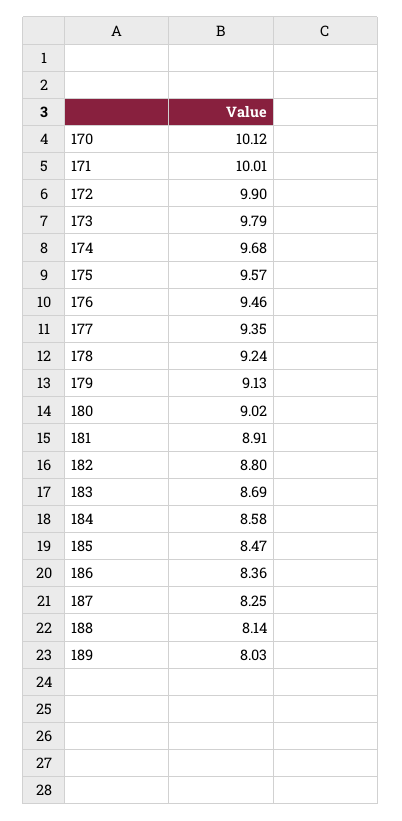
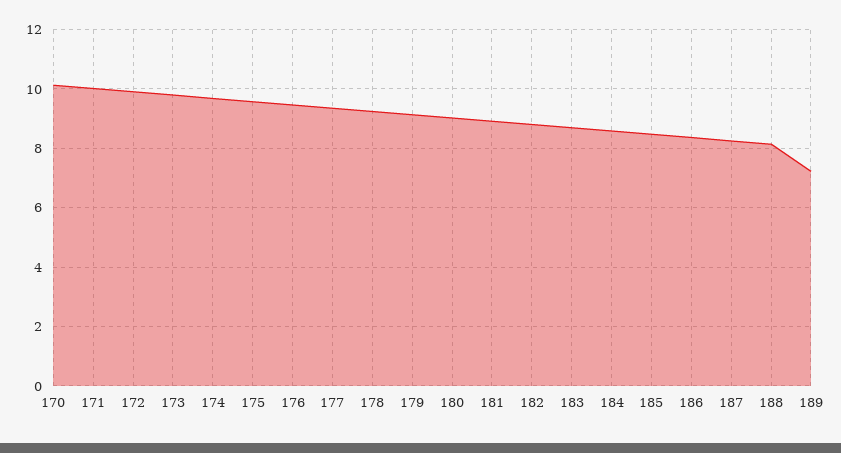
  {
    "170": 10.12,
    "171": 10.01,
    "172": 9.9,
    "173": 9.79,
    "174": 9.68,
    "175": 9.57,
    "176": 9.46,
    "177": 9.35,
    "178": 9.24,
    "179": 9.13,
    "180": 9.02,
    "181": 8.91,
    "182": 8.8,
    "183": 8.69,
    "184": 8.58,
    "185": 8.47,
    "186": 8.36,
    "187": 8.25,
    "188": 8.14,
-   "189": 8.03
+   "189": 7.25
  }

